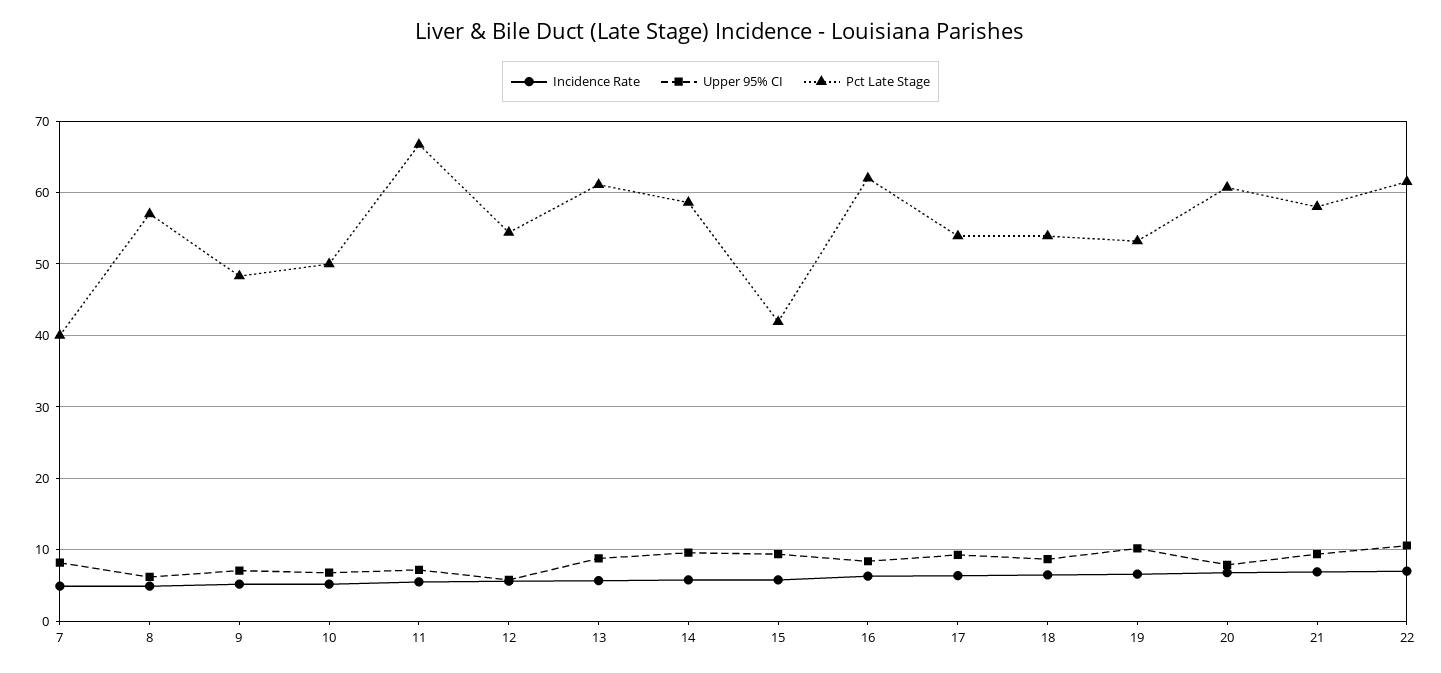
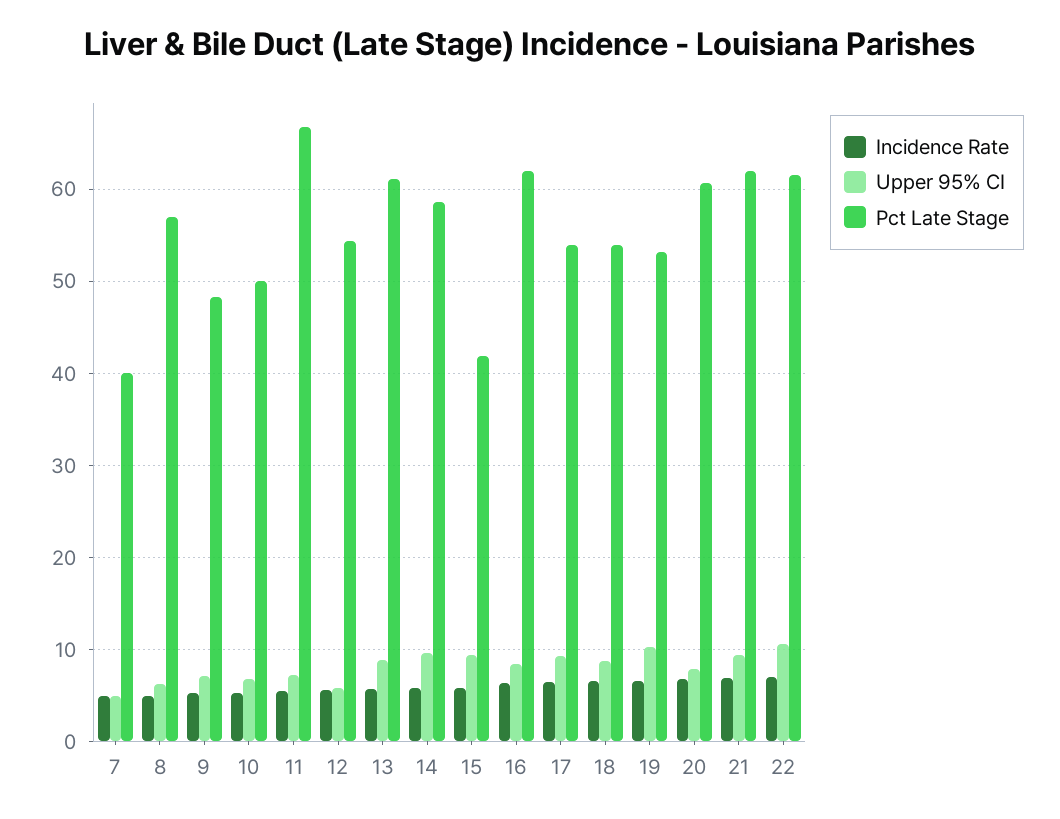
  {
    "Incidence Rate": {
      "7": 5,
      "8": 5,
      "9": 5,
      "10": 5,
      "11": 6,
      "12": 6,
      "13": 6,
      "14": 6,
      "15": 6,
      "16": 6,
      "17": 6,
      "18": 7,
      "19": 7,
      "20": 7,
      "21": 7,
      "22": 7
    },
    "Upper 95% CI": {
-     "7": 8,
+     "7": 5,
      "8": 6,
      "9": 7,
      "10": 7,
      "11": 7,
      "12": 6,
      "13": 9,
      "14": 10,
      "15": 9,
      "16": 8,
      "17": 9,
      "18": 9,
      "19": 10,
      "20": 8,
      "21": 9,
      "22": 11
    },
    "Pct Late Stage": {
      "7": 40,
      "8": 57,
      "9": 48,
      "10": 50,
      "11": 67,
      "12": 54,
      "13": 61,
      "14": 59,
      "15": 42,
      "16": 62,
      "17": 54,
      "18": 54,
      "19": 53,
      "20": 61,
-     "21": 58,
+     "21": 62,
      "22": 62
    }
  }

